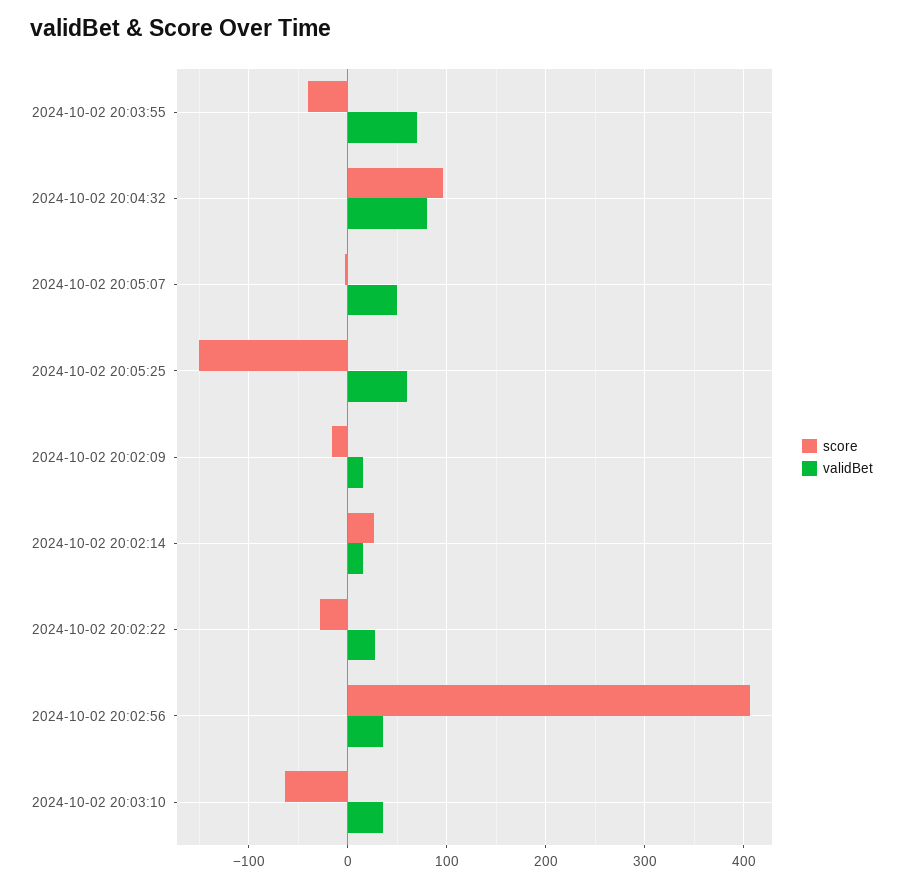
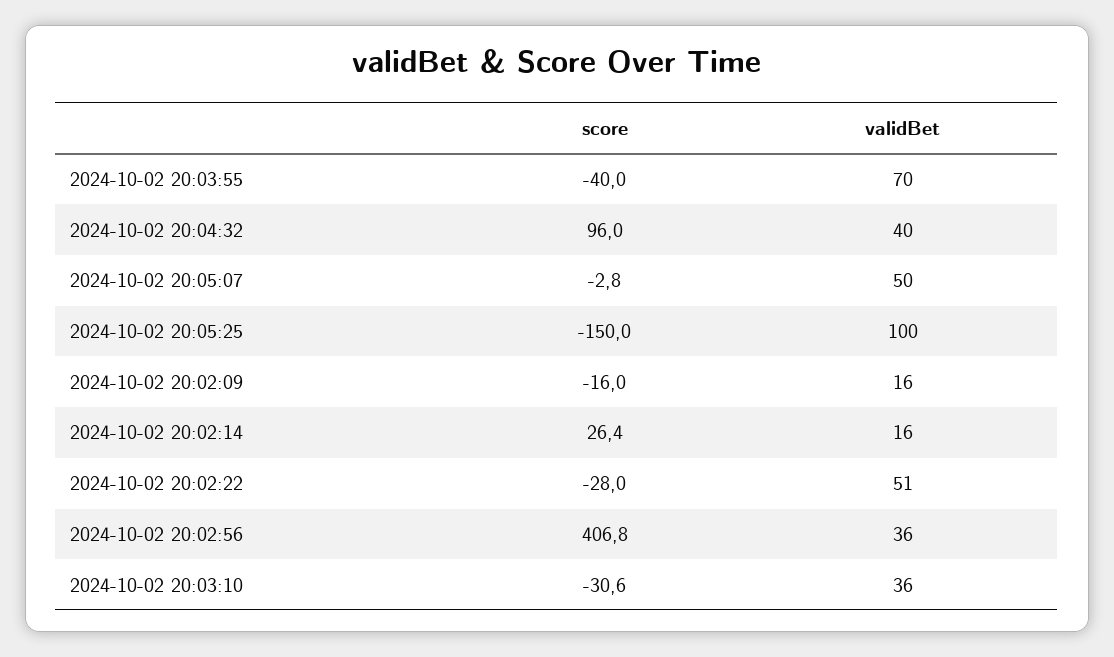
  {
    "score": {
      "2024-10-02 20:03:55": -40,
      "2024-10-02 20:04:32": 96,
      "2024-10-02 20:05:07": -2.8,
      "2024-10-02 20:05:25": -150,
      "2024-10-02 20:02:09": -16,
      "2024-10-02 20:02:14": 26.4,
      "2024-10-02 20:02:22": -28,
      "2024-10-02 20:02:56": 406.8,
-     "2024-10-02 20:03:10": -60
+     "2024-10-02 20:03:10": -30.6
    },
    "validBet": {
      "2024-10-02 20:03:55": 70,
-     "2024-10-02 20:04:32": 80,
+     "2024-10-02 20:04:32": 40,
      "2024-10-02 20:05:07": 50,
-     "2024-10-02 20:05:25": 60,
+     "2024-10-02 20:05:25": 100,
      "2024-10-02 20:02:09": 16,
      "2024-10-02 20:02:14": 16,
-     "2024-10-02 20:02:22": 30,
+     "2024-10-02 20:02:22": 51,
      "2024-10-02 20:02:56": 36,
      "2024-10-02 20:03:10": 36
    }
  }

